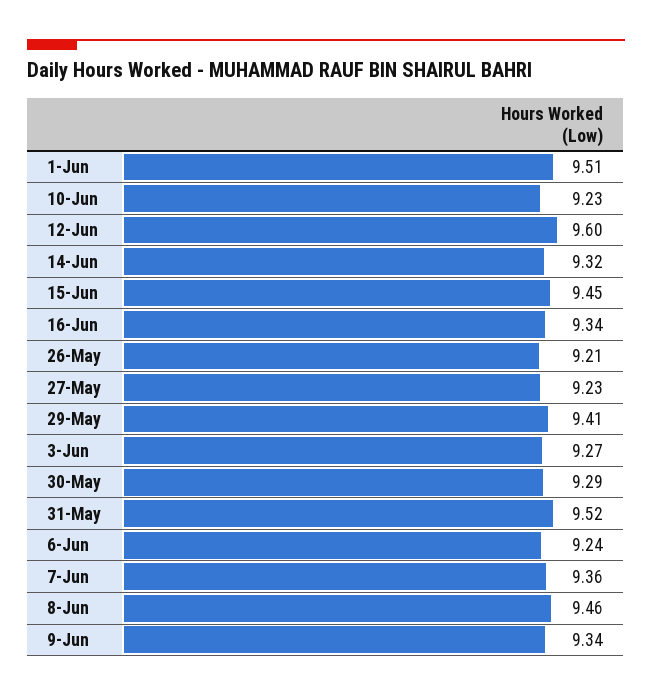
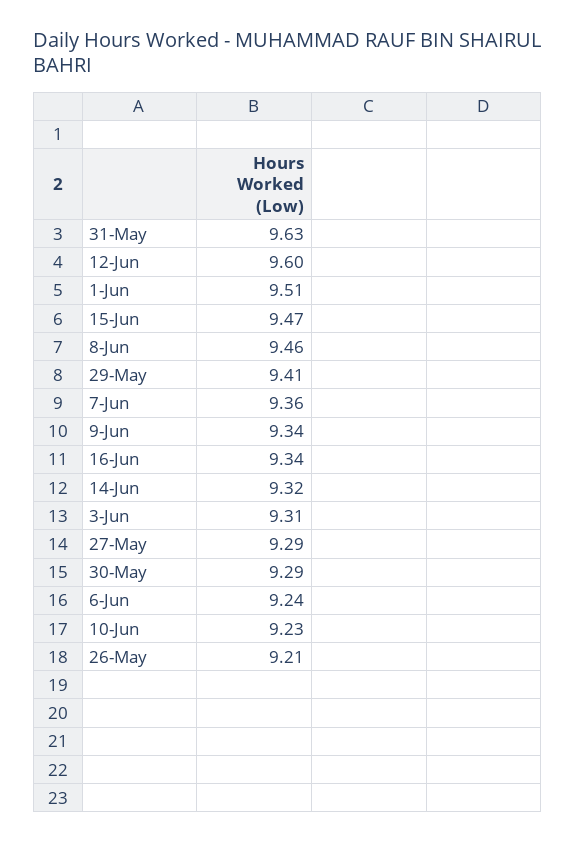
  {
    "1-Jun": 9.51,
    "10-Jun": 9.23,
    "12-Jun": 9.6,
    "14-Jun": 9.32,
-   "15-Jun": 9.45,
+   "15-Jun": 9.47,
    "16-Jun": 9.34,
    "26-May": 9.21,
-   "27-May": 9.23,
+   "27-May": 9.29,
    "29-May": 9.41,
-   "3-Jun": 9.27,
+   "3-Jun": 9.31,
    "30-May": 9.29,
-   "31-May": 9.52,
+   "31-May": 9.63,
    "6-Jun": 9.24,
    "7-Jun": 9.36,
    "8-Jun": 9.46,
    "9-Jun": 9.34
  }

